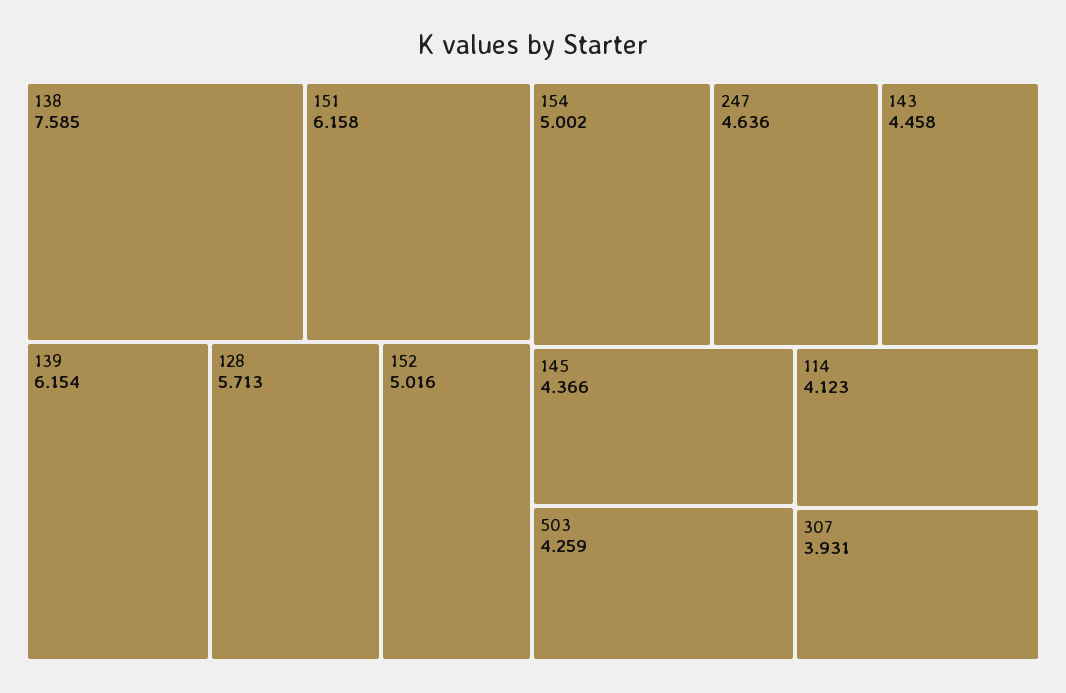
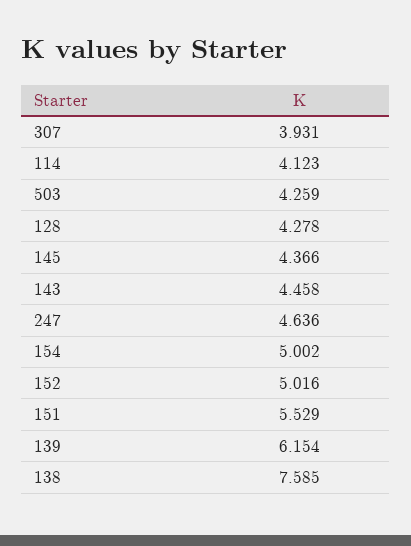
  {
    "138": 7.585,
-   "151": 6.158,
+   "151": 5.529,
    "139": 6.154,
-   "128": 5.713,
+   "128": 4.278,
    "152": 5.016,
    "154": 5.002,
    "247": 4.636,
    "143": 4.458,
    "145": 4.366,
    "503": 4.259,
    "114": 4.123,
    "307": 3.931
  }

